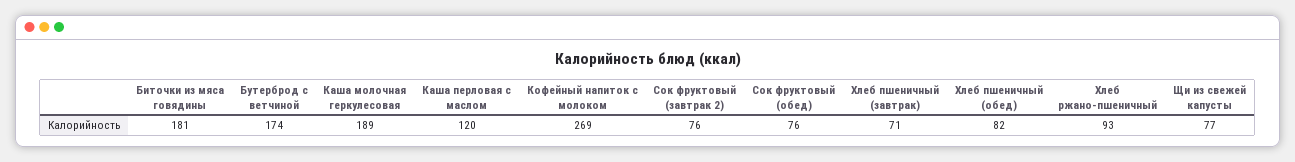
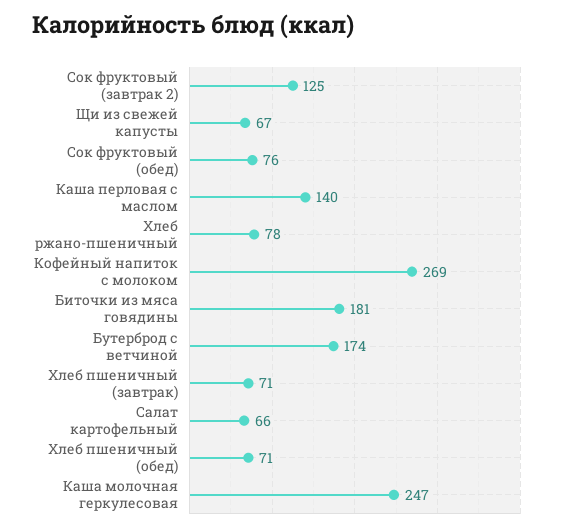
  {
    "Биточки из мяса говядины": 181,
    "Бутерброд с ветчиной": 174,
-   "Каша молочная геркулесовая": 189,
+   "Каша молочная геркулесовая": 247,
-   "Каша перловая с маслом": 120,
+   "Каша перловая с маслом": 140,
    "Кофейный напиток с молоком": 269,
-   "Сок фруктовый (завтрак 2)": 76,
+   "Сок фруктовый (завтрак 2)": 125,
    "Сок фруктовый (обед)": 76,
    "Хлеб пшеничный (завтрак)": 71,
-   "Хлеб пшеничный (обед)": 82,
+   "Хлеб пшеничный (обед)": 71,
-   "Хлеб ржано-пшеничный": 93,
+   "Хлеб ржано-пшеничный": 78,
-   "Щи из свежей капусты": 77
+   "Щи из свежей капусты": 67,
+   "Салат картофельный": 66
  }

